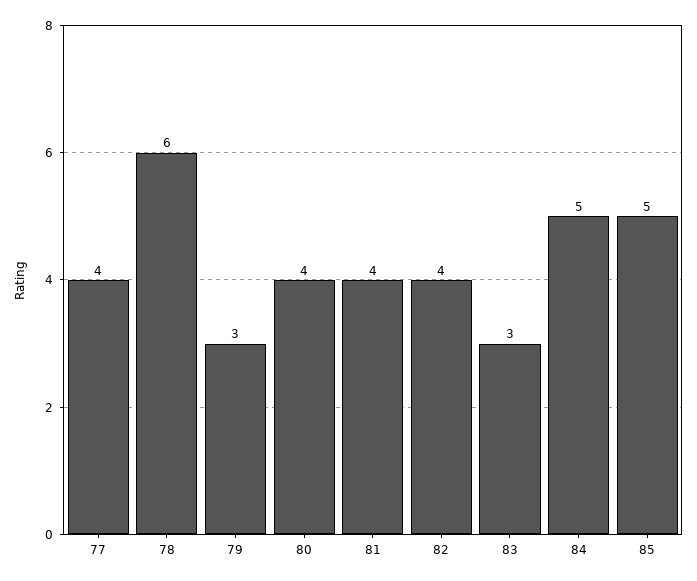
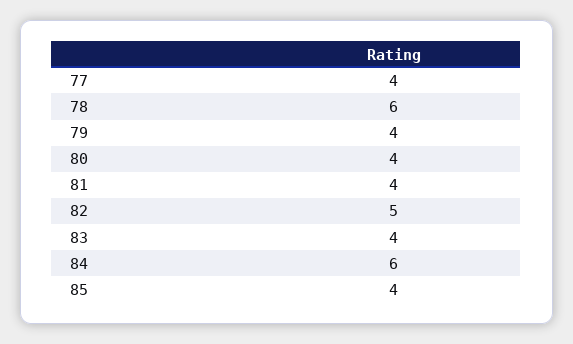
  {
    "77": 4,
    "78": 6,
-   "79": 3,
+   "79": 4,
    "80": 4,
    "81": 4,
-   "82": 4,
+   "82": 5,
-   "83": 3,
+   "83": 4,
-   "84": 5,
+   "84": 6,
-   "85": 5
+   "85": 4
  }

